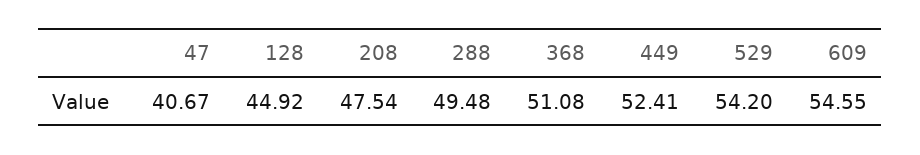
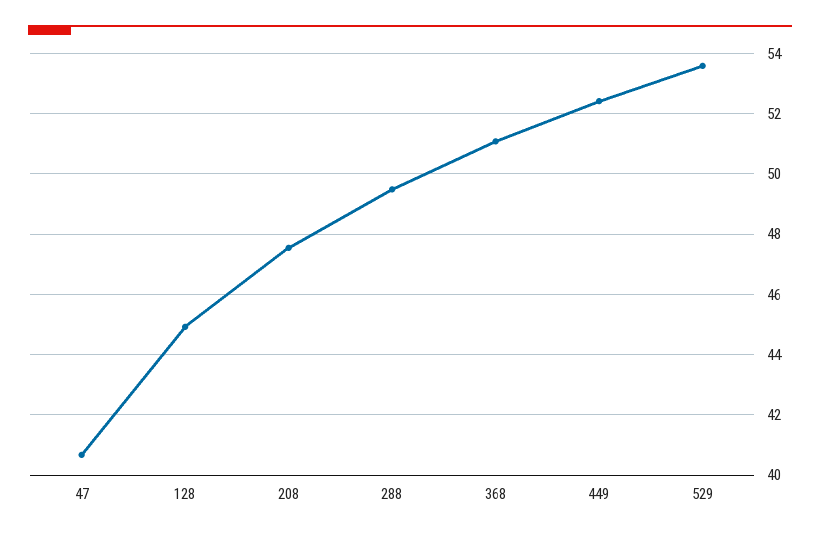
  {
    "47": 40.67,
    "128": 44.92,
    "208": 47.54,
    "288": 49.48,
    "368": 51.08,
    "449": 52.41,
-   "529": 54.2,
+   "529": 53.6
-   "609": 54.55
  }

